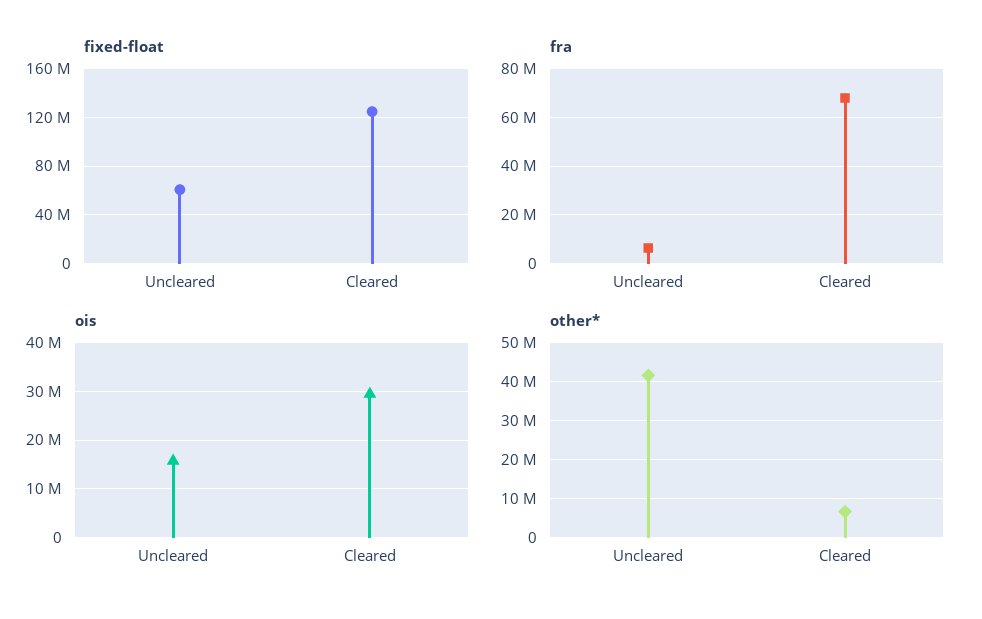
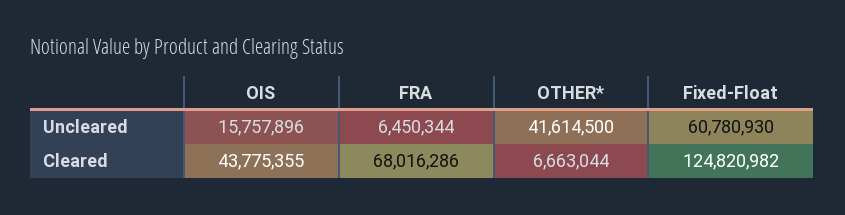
  {
    "fixed-float": {
      "Uncleared": 60780930,
      "Cleared": 124820982
    },
    "fra": {
      "Uncleared": 6450344,
      "Cleared": 68016286
    },
    "ois": {
      "Uncleared": 15757896,
-     "Cleared": 30000000
+     "Cleared": 43775355
    },
    "other*": {
      "Uncleared": 41614500,
      "Cleared": 6663044
    }
  }

